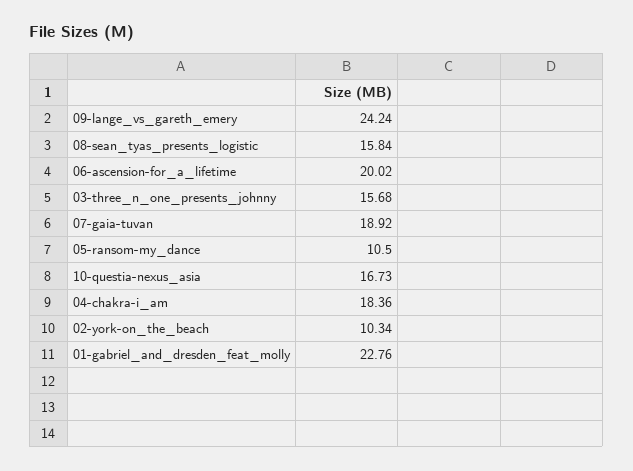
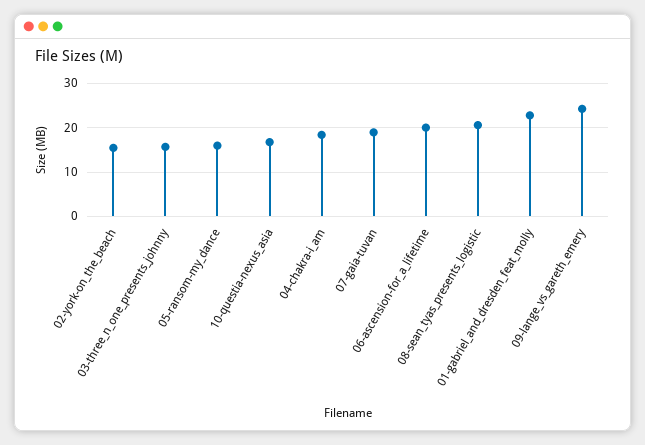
  {
    "09-lange_vs_gareth_emery": 24.24,
-   "08-sean_tyas_presents_logistic": 15.84,
+   "08-sean_tyas_presents_logistic": 20,
    "06-ascension-for_a_lifetime": 20.02,
    "03-three_n_one_presents_johnny": 15.68,
    "07-gaia-tuvan": 18.92,
-   "05-ransom-my_dance": 10.5,
+   "05-ransom-my_dance": 16,
    "10-questia-nexus_asia": 16.73,
    "04-chakra-i_am": 18.36,
-   "02-york-on_the_beach": 10.34,
+   "02-york-on_the_beach": 16,
    "01-gabriel_and_dresden_feat_molly": 22.76
  }

